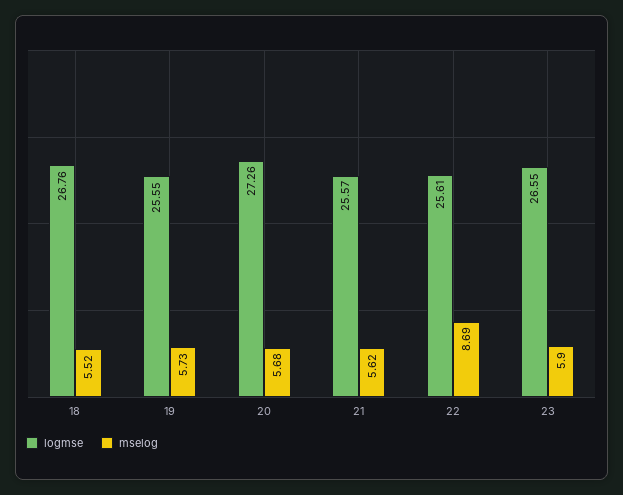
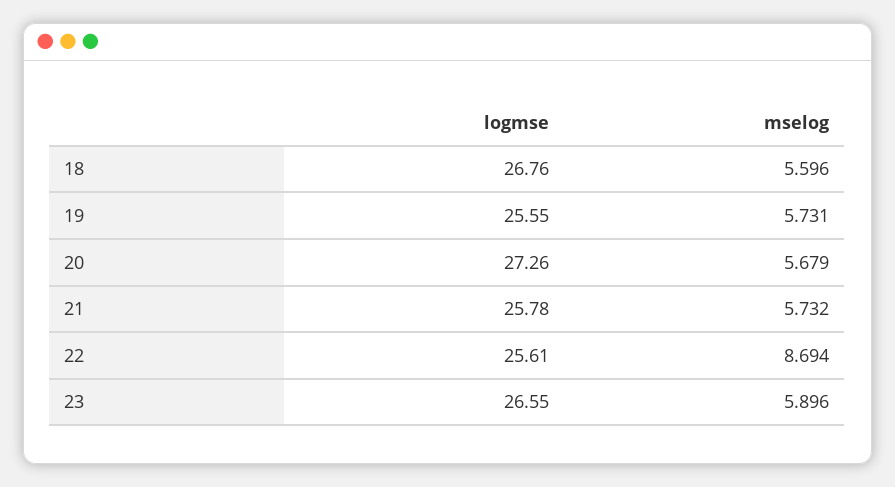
  {
    "logmse": {
      "18": 26.76,
      "19": 25.55,
      "20": 27.26,
-     "21": 25.57,
+     "21": 25.78,
      "22": 25.61,
      "23": 26.55
    },
    "mselog": {
-     "18": 5.52,
+     "18": 5.596,
      "19": 5.731,
      "20": 5.679,
-     "21": 5.62,
+     "21": 5.732,
      "22": 8.694,
      "23": 5.896
    }
  }

